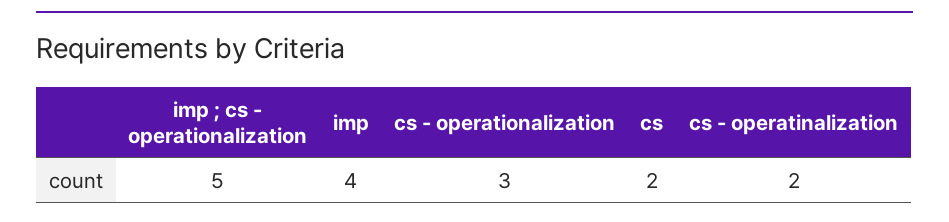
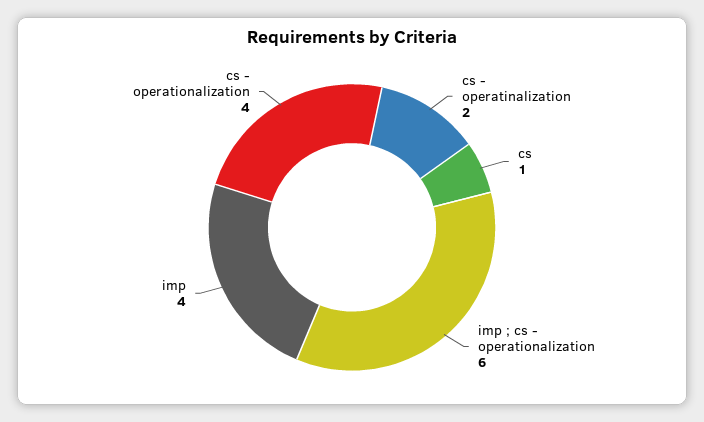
  {
-   "imp ; cs - operationalization": 5,
+   "imp ; cs - operationalization": 6,
    "imp": 4,
-   "cs - operationalization": 3,
+   "cs - operationalization": 4,
-   "cs": 2,
+   "cs": 1,
    "cs - operatinalization": 2
  }

